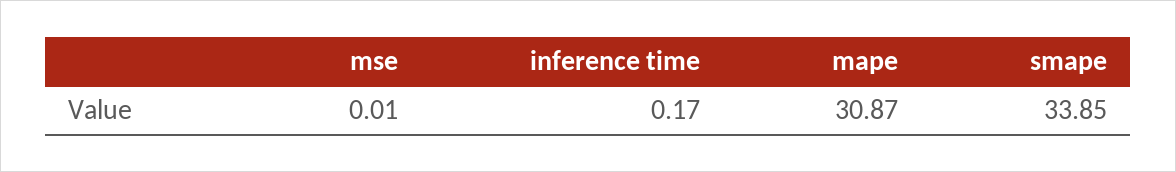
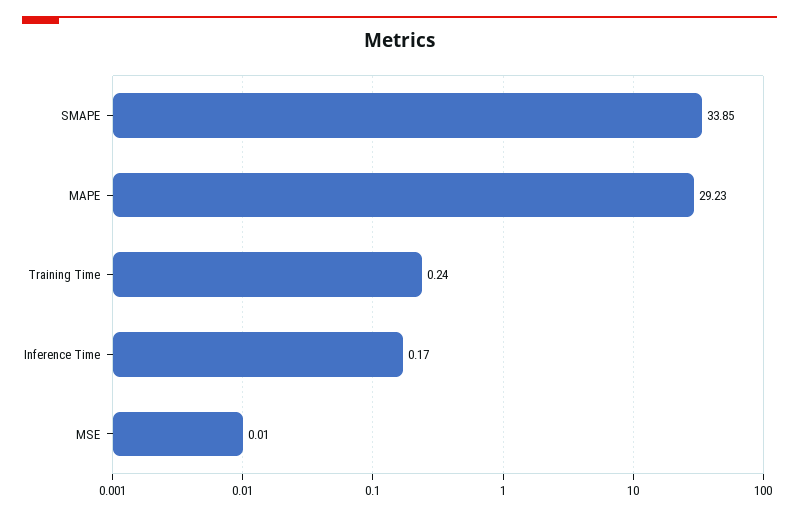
  {
    "mse": 0.01,
    "inference time": 0.17,
-   "mape": 30.87,
+   "mape": 29.23,
-   "smape": 33.85
+   "smape": 33.85,
+   "Training Time": 0.24
  }

